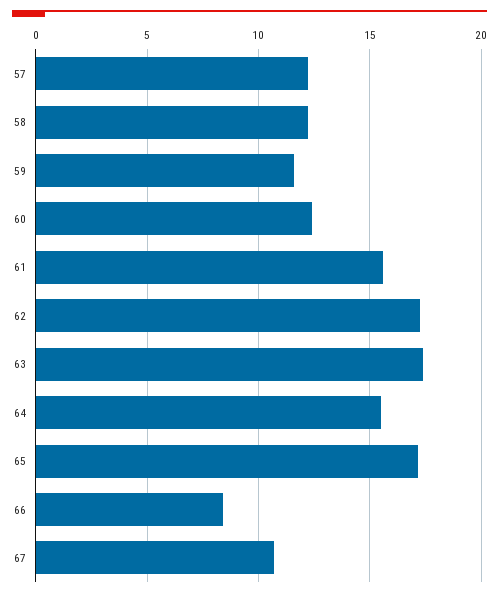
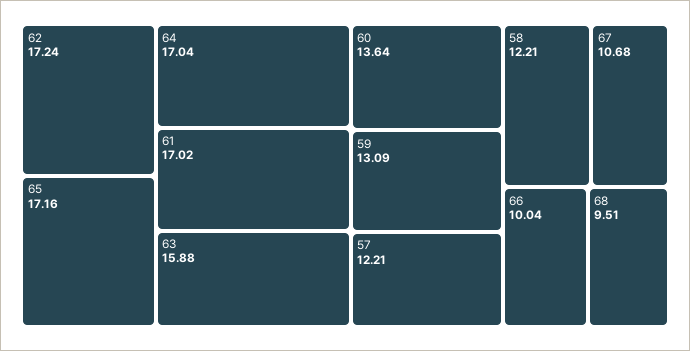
  {
    "57": 12.21,
    "58": 12.21,
-   "59": 11.5,
+   "59": 13.09,
-   "60": 12.5,
+   "60": 13.64,
-   "61": 15.5,
+   "61": 17.02,
    "62": 17.24,
-   "63": 17.5,
+   "63": 15.88,
-   "64": 15.5,
+   "64": 17.04,
    "65": 17.16,
-   "66": 8.5,
+   "66": 10.04,
-   "67": 10.68
+   "67": 10.68,
+   "68": 9.51
  }

